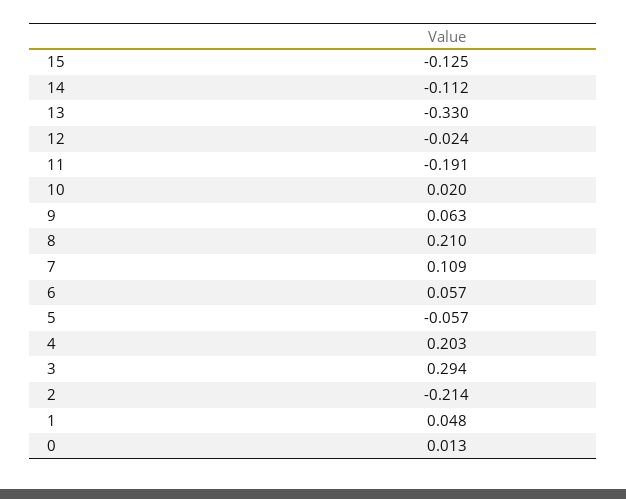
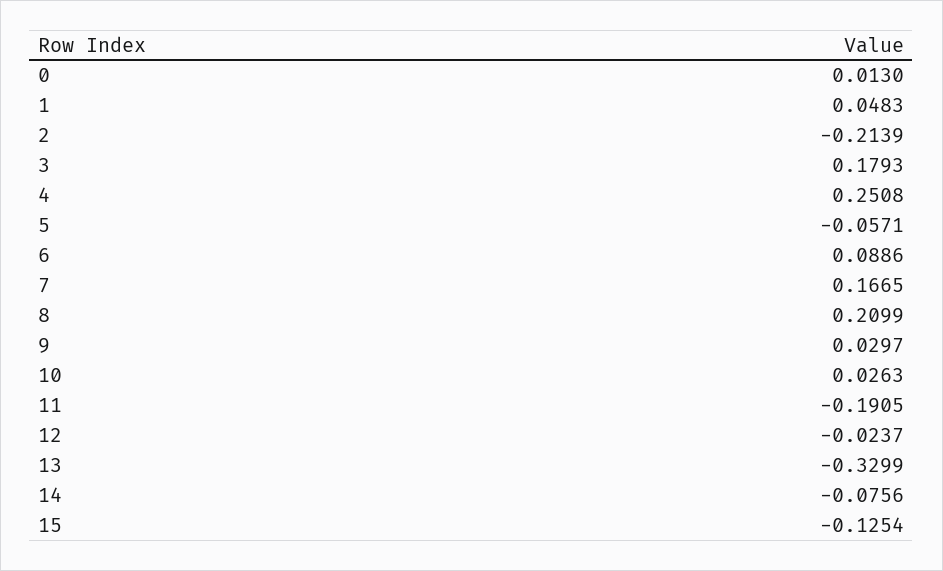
  {
    "15": -0.1254,
-   "14": -0.112,
+   "14": -0.0756,
    "13": -0.3299,
    "12": -0.0237,
    "11": -0.1905,
-   "10": 0.02,
+   "10": 0.0263,
-   "9": 0.063,
+   "9": 0.0297,
    "8": 0.2099,
-   "7": 0.109,
+   "7": 0.1665,
-   "6": 0.057,
+   "6": 0.0886,
    "5": -0.0571,
-   "4": 0.203,
+   "4": 0.2508,
-   "3": 0.294,
+   "3": 0.1793,
    "2": -0.2139,
    "1": 0.0483,
    "0": 0.013
  }

